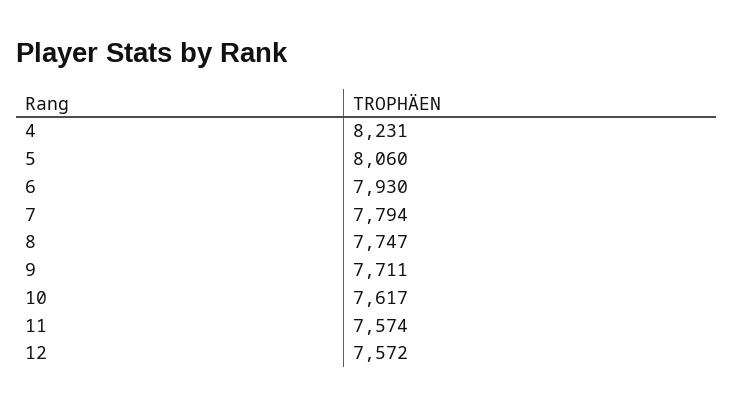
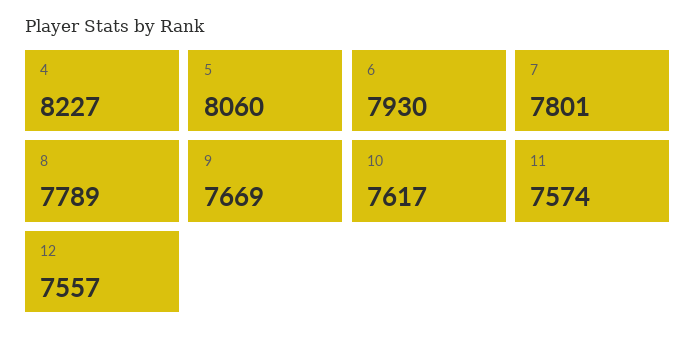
  {
-   "4": 8231,
+   "4": 8227,
    "5": 8060,
    "6": 7930,
-   "7": 7794,
+   "7": 7801,
-   "8": 7747,
+   "8": 7789,
-   "9": 7711,
+   "9": 7669,
    "10": 7617,
    "11": 7574,
-   "12": 7572
+   "12": 7557
  }

